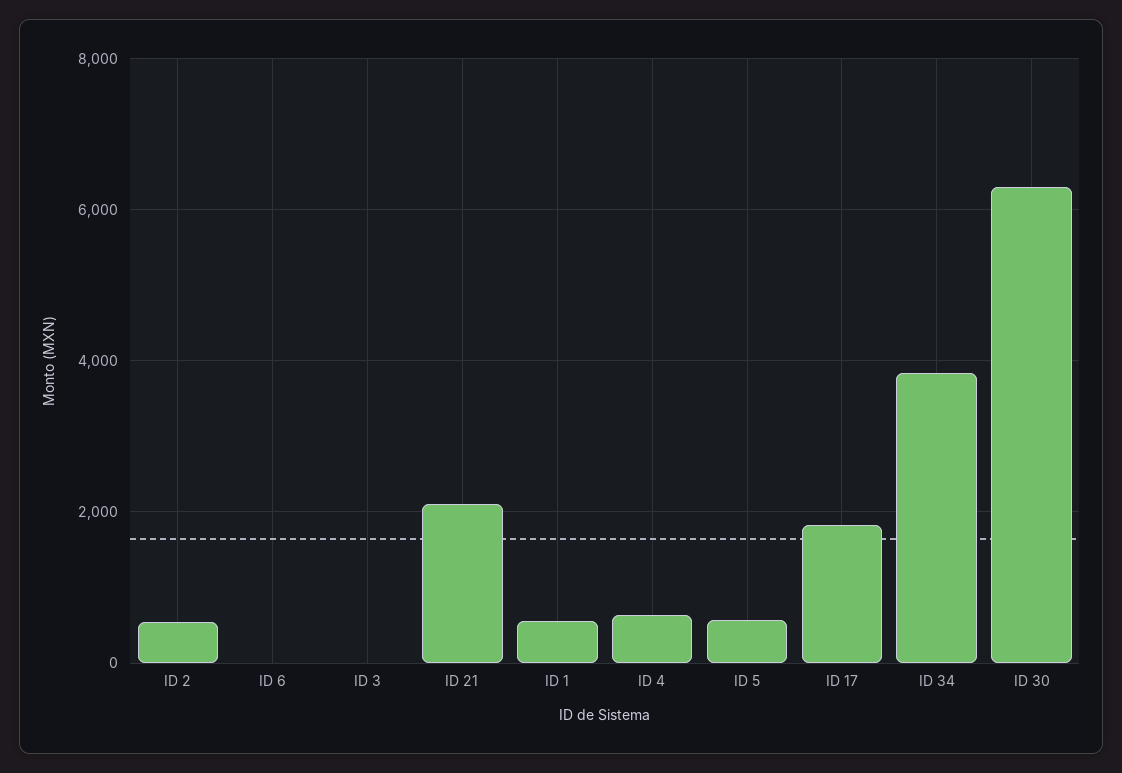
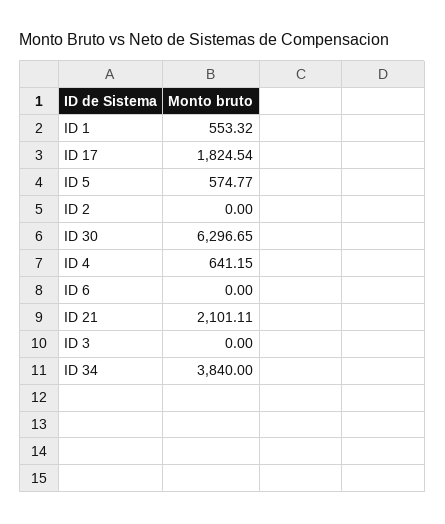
  {
-   "ID 2": 600,
+   "ID 2": 0,
    "ID 6": 0,
    "ID 3": 0,
    "ID 21": 2101.11,
    "ID 1": 553.32,
    "ID 4": 641.15,
    "ID 5": 574.77,
    "ID 17": 1824.54,
    "ID 34": 3840,
    "ID 30": 6296.65
  }

